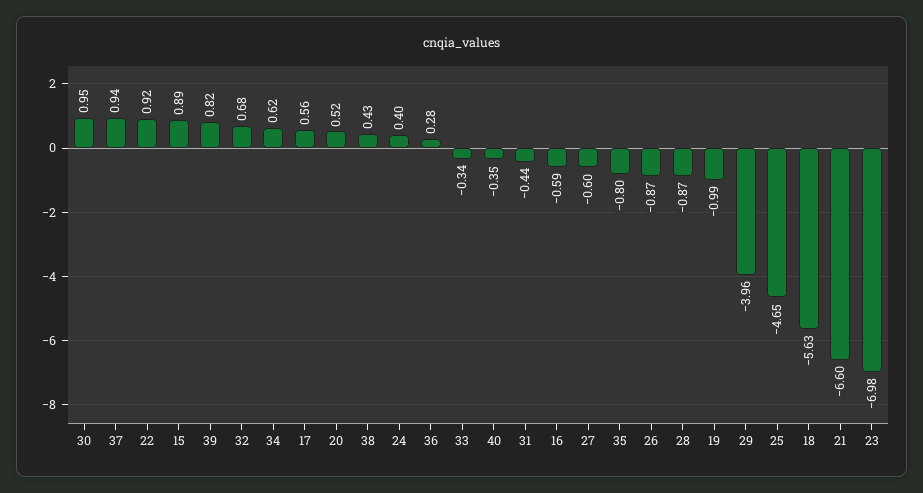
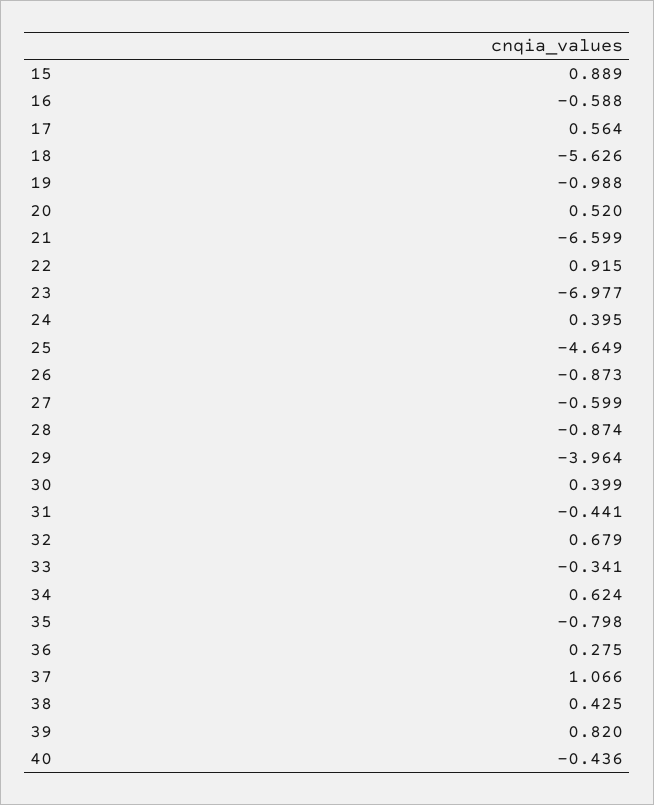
  {
-   "30": 0.95,
+   "30": 0.399,
-   "37": 0.94,
+   "37": 1.066,
    "22": 0.915,
    "15": 0.889,
    "39": 0.82,
    "32": 0.679,
    "34": 0.624,
    "17": 0.564,
    "20": 0.52,
    "38": 0.425,
    "24": 0.395,
    "36": 0.275,
    "33": -0.341,
-   "40": -0.35,
+   "40": -0.436,
    "31": -0.441,
    "16": -0.588,
    "27": -0.599,
    "35": -0.798,
    "26": -0.873,
    "28": -0.874,
    "19": -0.988,
    "29": -3.964,
    "25": -4.649,
    "18": -5.626,
    "21": -6.599,
    "23": -6.977
  }

